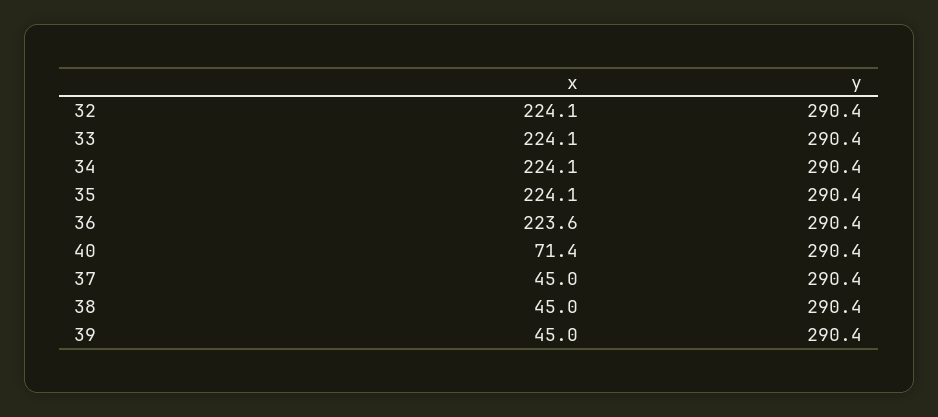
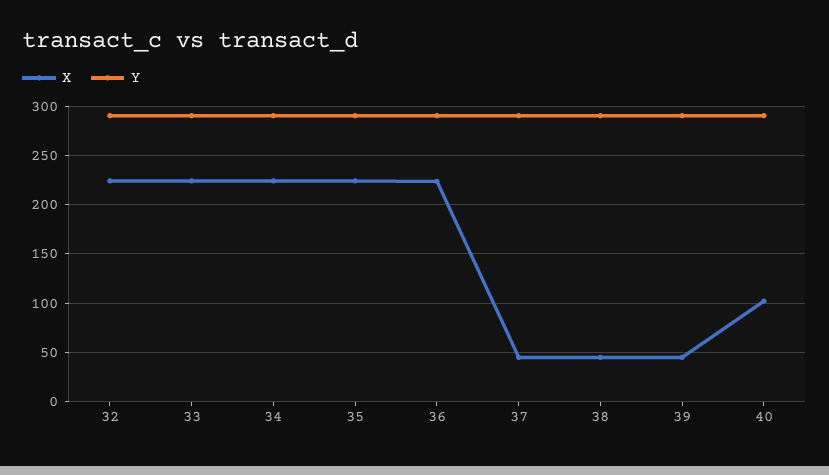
  {
    "x": {
      "32": 224.1,
      "33": 224.1,
      "34": 224.1,
      "35": 224.1,
      "36": 223.6,
-     "40": 71.4,
+     "40": 100,
      "37": 45,
      "38": 45,
      "39": 45
    },
    "y": {
      "32": 290.4,
      "33": 290.4,
      "34": 290.4,
      "35": 290.4,
      "36": 290.4,
      "40": 290.4,
      "37": 290.4,
      "38": 290.4,
      "39": 290.4
    }
  }

